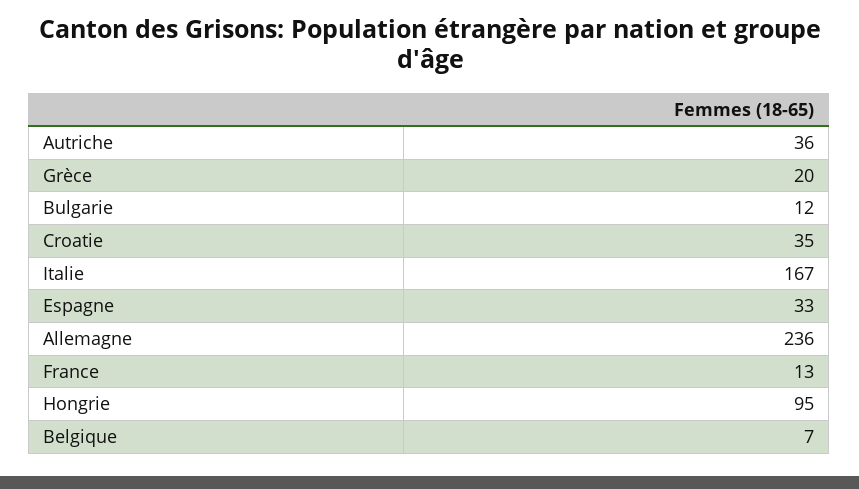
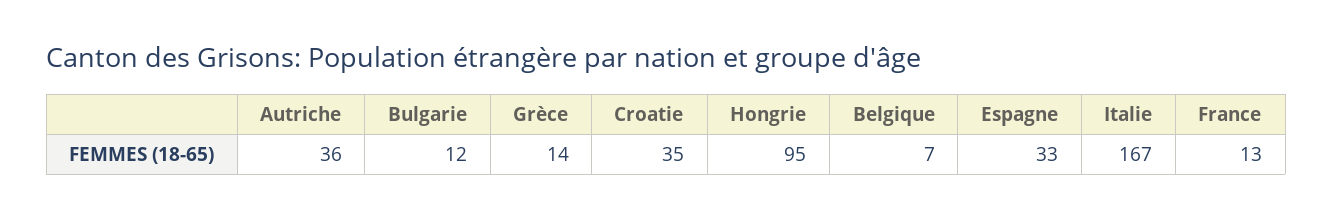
  {
    "Autriche": 36,
-   "Grèce": 20,
+   "Grèce": 14,
    "Bulgarie": 12,
    "Croatie": 35,
    "Italie": 167,
    "Espagne": 33,
-   "Allemagne": 236,
    "France": 13,
    "Hongrie": 95,
    "Belgique": 7
  }

